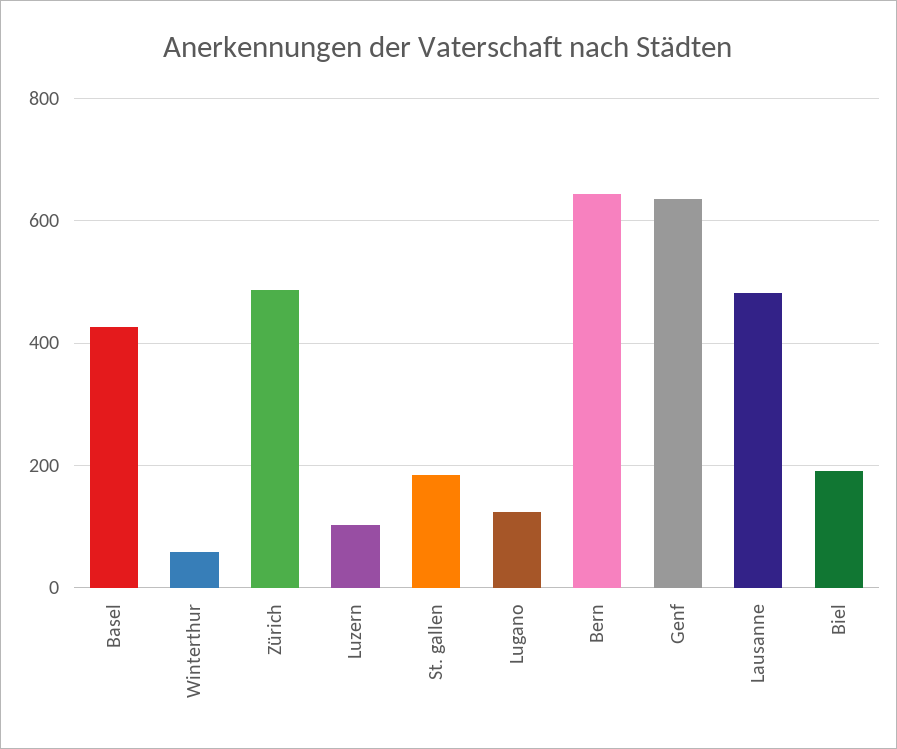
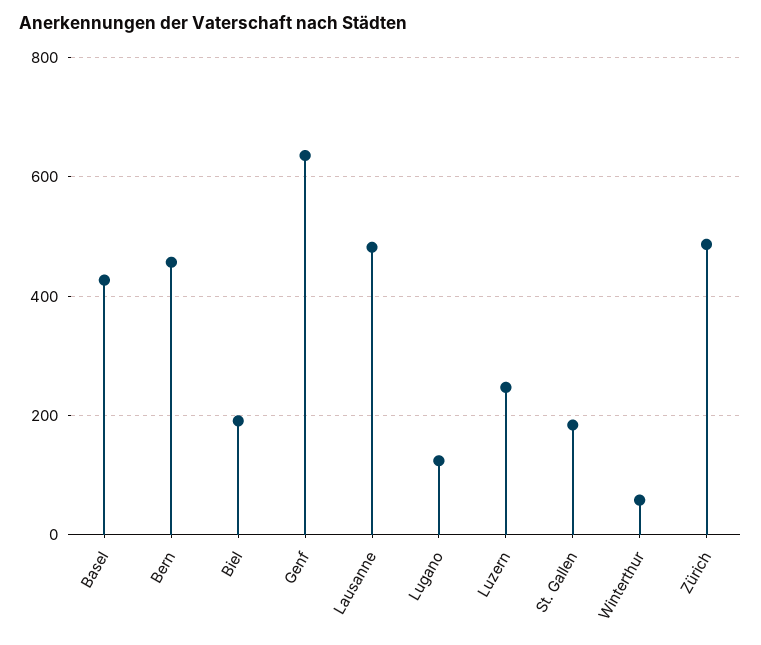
  {
    "Basel": 420,
    "Winterthur": 60,
    "Zürich": 480,
-   "Luzern": 100,
+   "Luzern": 240,
    "St. gallen": 180,
    "Lugano": 120,
-   "Bern": 640,
+   "Bern": 460,
    "Genf": 640,
    "Lausanne": 480,
    "Biel": 200
  }

